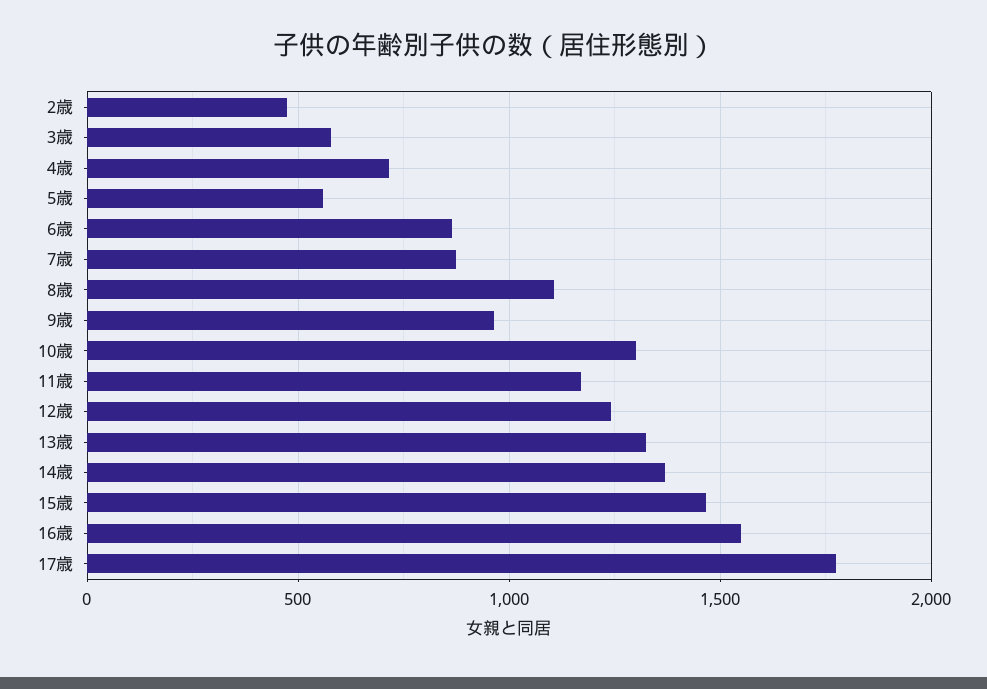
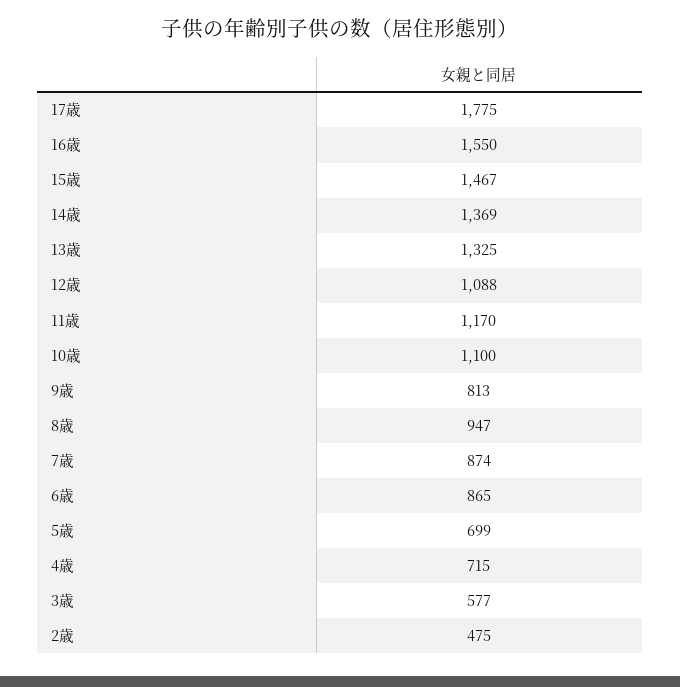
  {
    "2歳": 475,
    "3歳": 577,
    "4歳": 715,
-   "5歳": 550,
+   "5歳": 699,
    "6歳": 865,
    "7歳": 874,
-   "8歳": 1100,
+   "8歳": 947,
-   "9歳": 950,
+   "9歳": 813,
-   "10歳": 1300,
+   "10歳": 1100,
    "11歳": 1170,
-   "12歳": 1250,
+   "12歳": 1088,
    "13歳": 1325,
    "14歳": 1369,
    "15歳": 1467,
    "16歳": 1550,
    "17歳": 1775
  }

